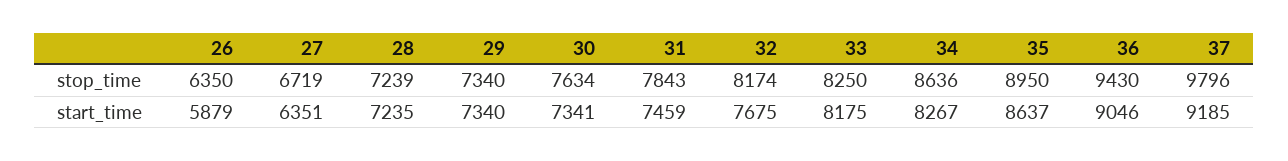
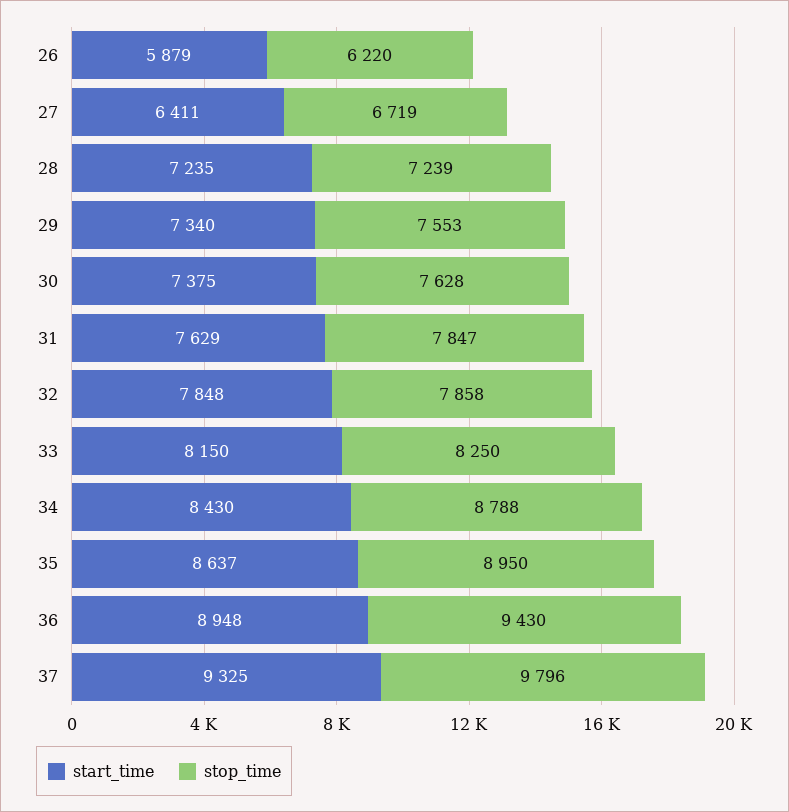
  {
    "stop_time": {
-     "26": 6350,
+     "26": 6220,
      "27": 6719,
      "28": 7239,
-     "29": 7340,
+     "29": 7553,
-     "30": 7634,
+     "30": 7628,
-     "31": 7843,
+     "31": 7847,
-     "32": 8174,
+     "32": 7858,
      "33": 8250,
-     "34": 8636,
+     "34": 8788,
      "35": 8950,
      "36": 9430,
      "37": 9796
    },
    "start_time": {
      "26": 5879,
-     "27": 6351,
+     "27": 6411,
      "28": 7235,
      "29": 7340,
-     "30": 7341,
+     "30": 7375,
-     "31": 7459,
+     "31": 7629,
-     "32": 7675,
+     "32": 7848,
-     "33": 8175,
+     "33": 8150,
-     "34": 8267,
+     "34": 8430,
      "35": 8637,
-     "36": 9046,
+     "36": 8948,
-     "37": 9185
+     "37": 9325
    }
  }

